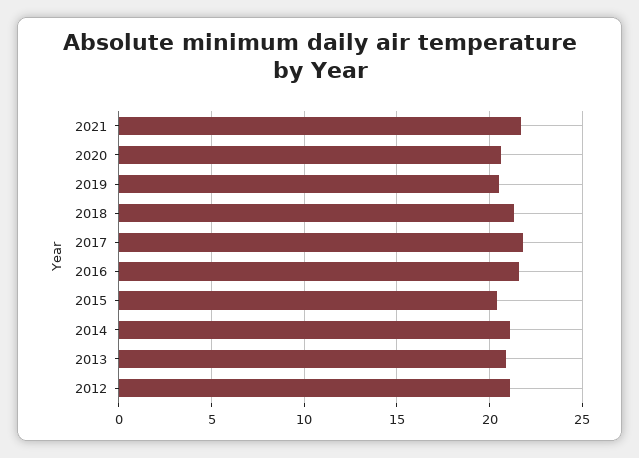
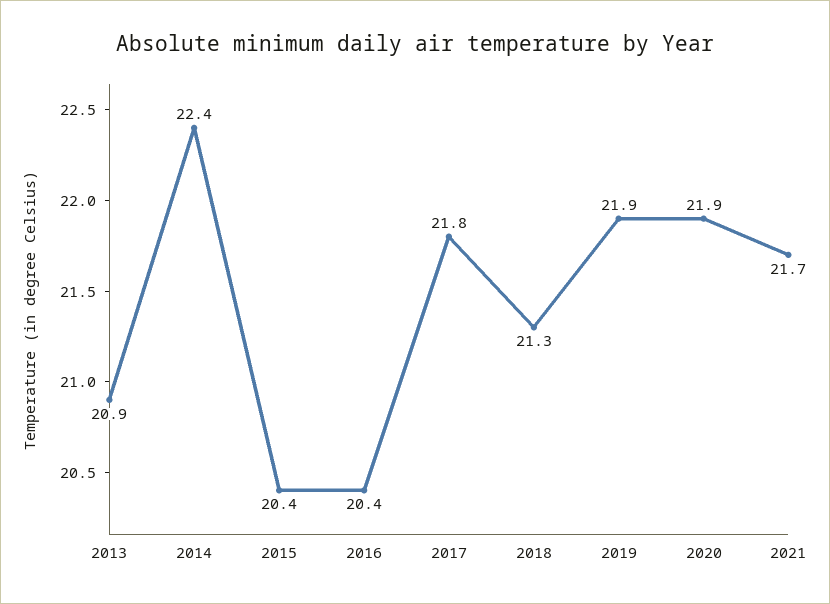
  {
    "2021": 21.7,
-   "2020": 20.5,
+   "2020": 21.9,
-   "2019": 20.5,
+   "2019": 21.9,
    "2018": 21.3,
    "2017": 21.8,
-   "2016": 21.5,
+   "2016": 20.4,
    "2015": 20.4,
-   "2014": 21,
+   "2014": 22.4,
-   "2013": 20.9,
+   "2013": 20.9
-   "2012": 21
  }

